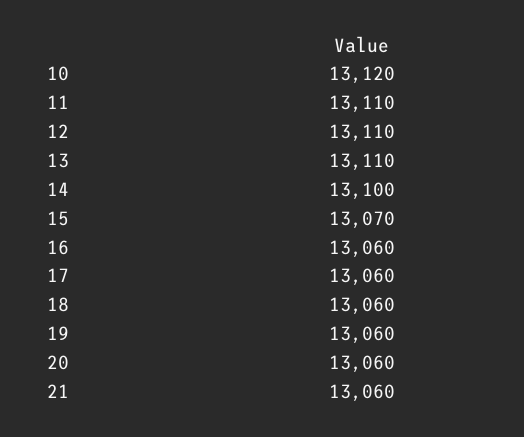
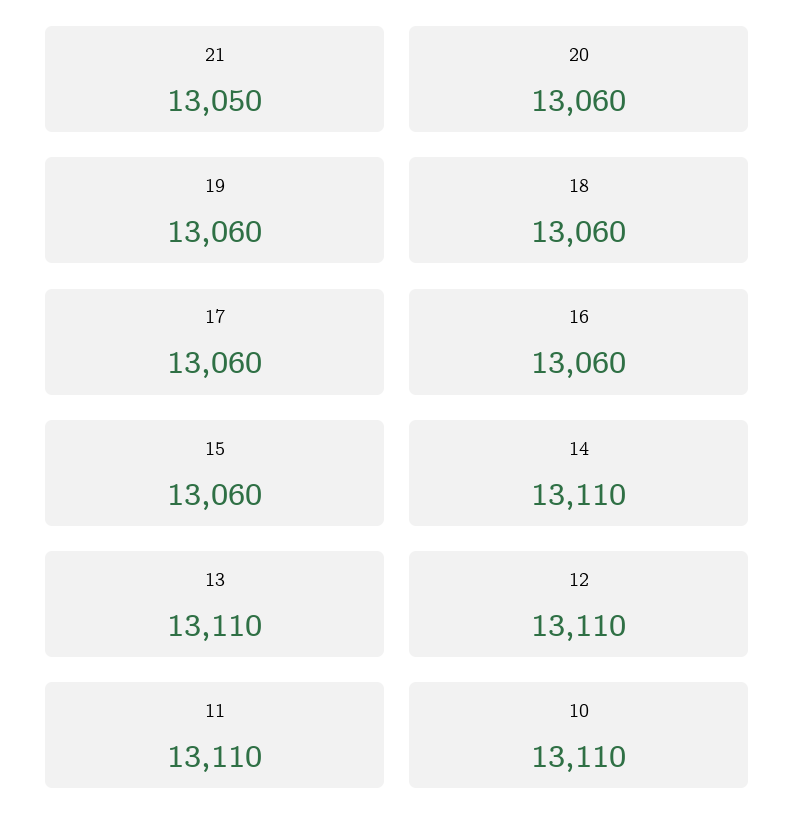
  {
-   "10": 13120,
+   "10": 13110,
    "11": 13110,
    "12": 13110,
    "13": 13110,
-   "14": 13100,
+   "14": 13110,
-   "15": 13070,
+   "15": 13060,
    "16": 13060,
    "17": 13060,
    "18": 13060,
    "19": 13060,
    "20": 13060,
-   "21": 13060
+   "21": 13050
  }

